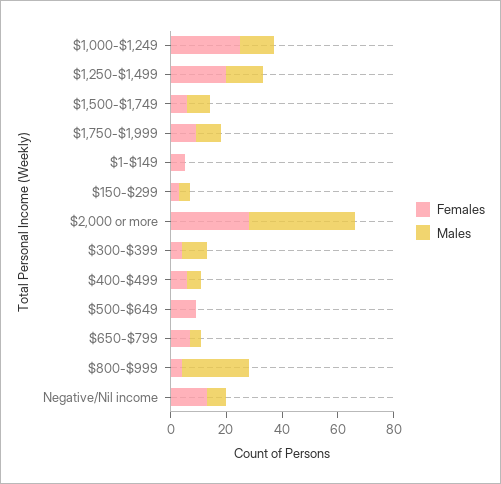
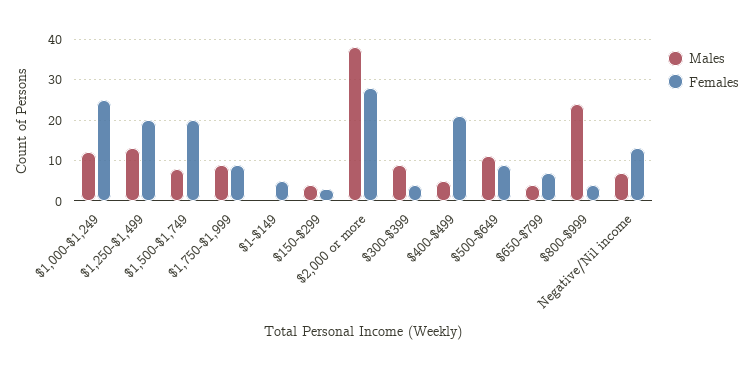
  {
    "Females": {
      "$1,000-$1,249": 25,
      "$1,250-$1,499": 20,
-     "$1,500-$1,749": 5,
+     "$1,500-$1,749": 20,
      "$1,750-$1,999": 10,
      "$1-$149": 5,
      "$150-$299": 5,
      "$2,000 or more": 30,
      "$300-$399": 5,
-     "$400-$499": 5,
+     "$400-$499": 20,
      "$500-$649": 10,
      "$650-$799": 5,
      "$800-$999": 5,
      "Negative/Nil income": 15
    },
    "Males": {
      "$1,000-$1,249": 10,
      "$1,250-$1,499": 15,
      "$1,500-$1,749": 10,
      "$1,750-$1,999": 10,
      "$1-$149": 0,
      "$150-$299": 5,
      "$2,000 or more": 40,
      "$300-$399": 10,
      "$400-$499": 5,
-     "$500-$649": 0,
+     "$500-$649": 10,
      "$650-$799": 5,
      "$800-$999": 25,
      "Negative/Nil income": 5
    }
  }

